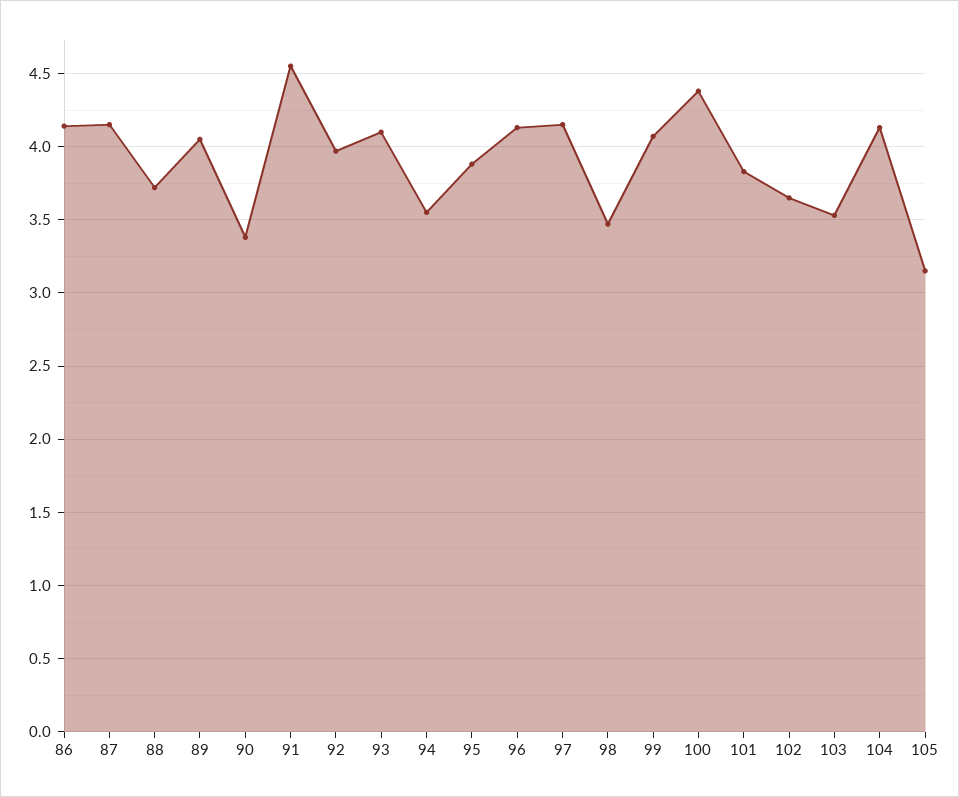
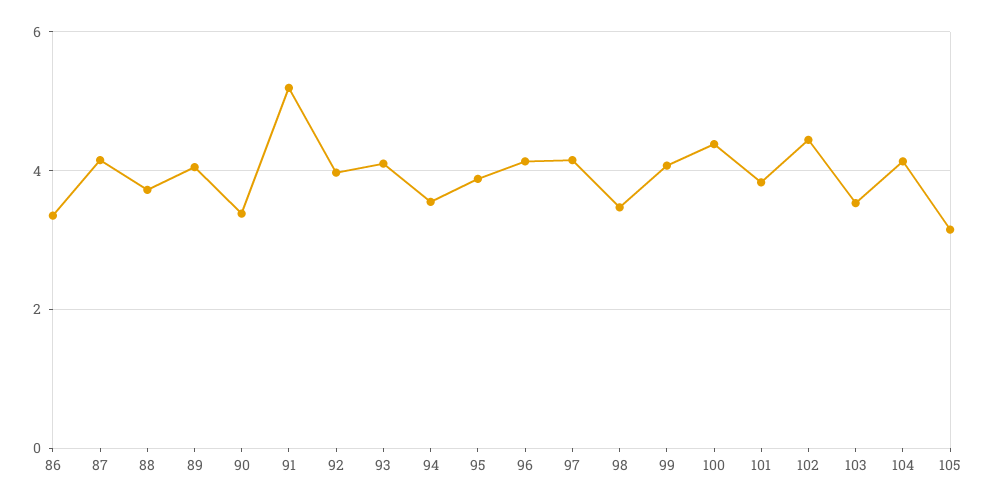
  {
-   "86": 4.15,
+   "86": 3.4,
    "87": 4.15,
    "88": 3.7,
    "89": 4.05,
    "90": 3.4,
-   "91": 4.55,
+   "91": 5.2,
    "92": 3.95,
    "93": 4.1,
    "94": 3.55,
    "95": 3.9,
    "96": 4.15,
    "97": 4.15,
    "98": 3.45,
    "99": 4.05,
    "100": 4.4,
    "101": 3.85,
-   "102": 3.65,
+   "102": 4.4,
    "103": 3.55,
    "104": 4.15,
    "105": 3.15
  }

